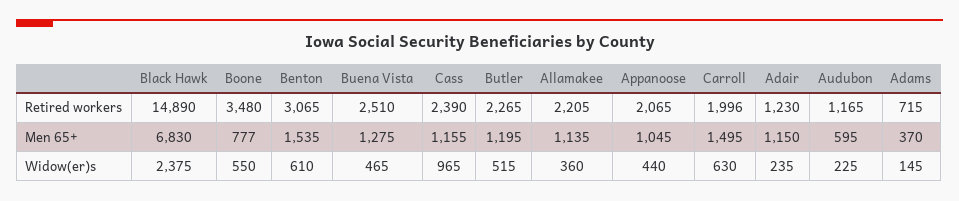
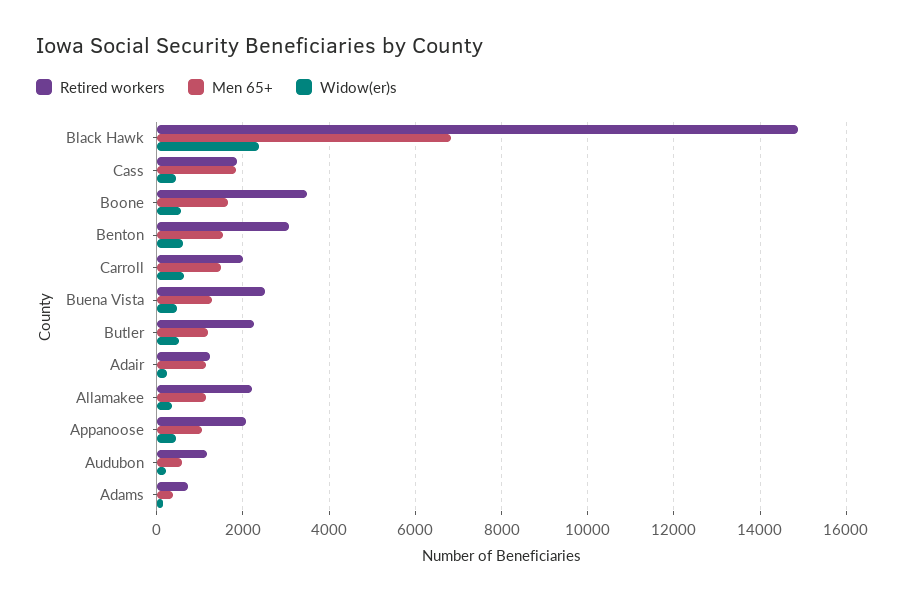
  {
    "Retired workers": {
      "Black Hawk": 14890,
      "Boone": 3480,
      "Benton": 3065,
      "Buena Vista": 2510,
-     "Cass": 2390,
+     "Cass": 1800,
      "Butler": 2265,
      "Allamakee": 2205,
      "Appanoose": 2065,
      "Carroll": 1996,
      "Adair": 1230,
      "Audubon": 1165,
      "Adams": 715
    },
    "Men 65+": {
      "Black Hawk": 6830,
-     "Boone": 777,
+     "Boone": 1600,
      "Benton": 1535,
      "Buena Vista": 1275,
-     "Cass": 1155,
+     "Cass": 1800,
      "Butler": 1195,
      "Allamakee": 1135,
      "Appanoose": 1045,
      "Carroll": 1495,
      "Adair": 1150,
      "Audubon": 595,
      "Adams": 370
    },
    "Widow(er)s": {
      "Black Hawk": 2375,
      "Boone": 550,
      "Benton": 610,
      "Buena Vista": 465,
-     "Cass": 965,
+     "Cass": 400,
      "Butler": 515,
      "Allamakee": 360,
      "Appanoose": 440,
      "Carroll": 630,
      "Adair": 235,
      "Audubon": 225,
      "Adams": 145
    }
  }

